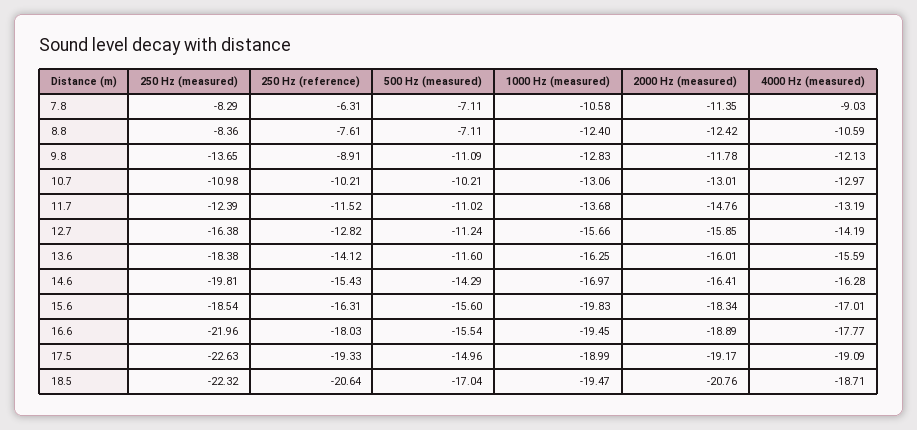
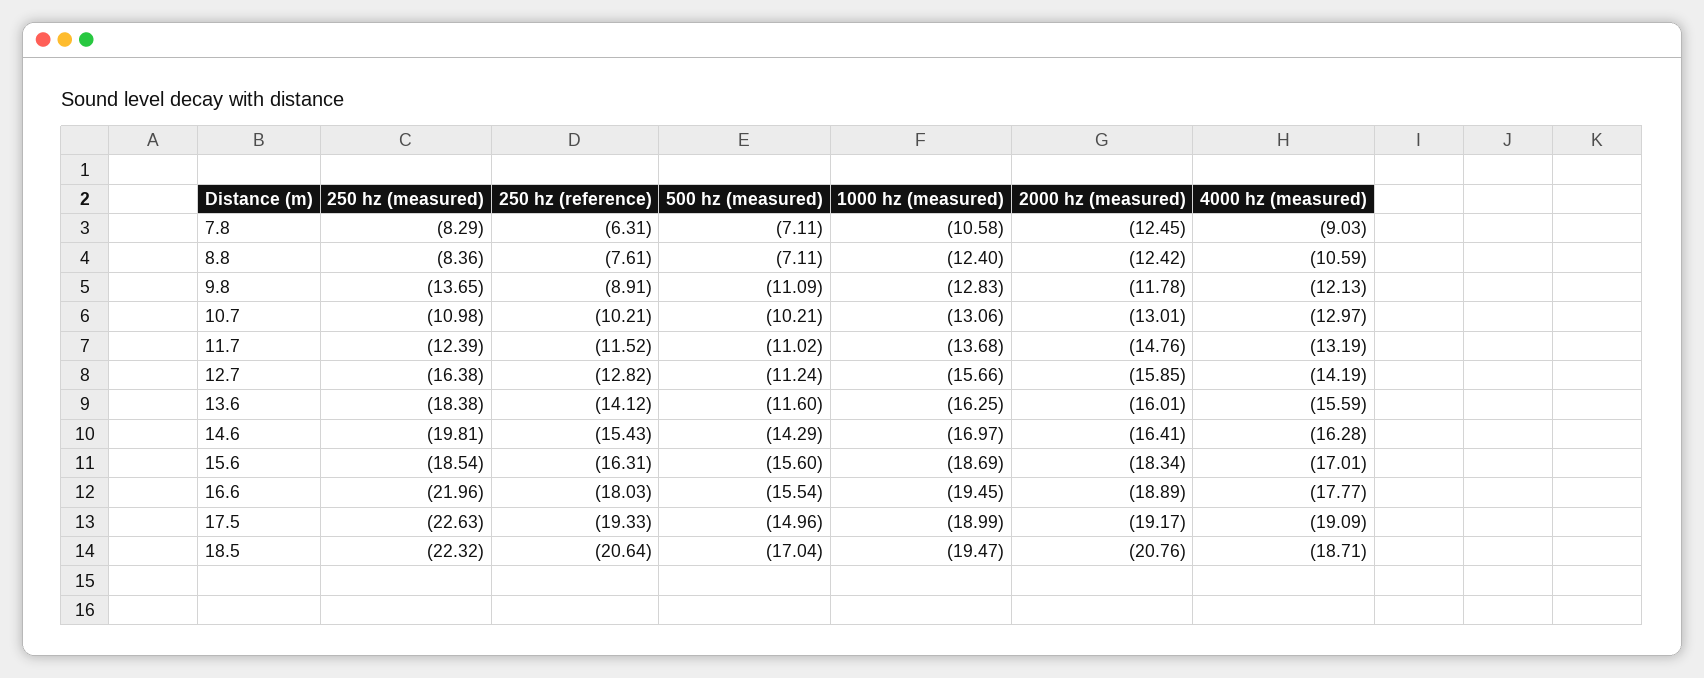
  {
    "250 Hz (measured)": {
      "7.8": -8.29,
      "8.8": -8.36,
      "9.8": -13.65,
      "10.7": -10.98,
      "11.7": -12.39,
      "12.7": -16.38,
      "13.6": -18.38,
      "14.6": -19.81,
      "15.6": -18.54,
      "16.6": -21.96,
      "17.5": -22.63,
      "18.5": -22.32
    },
    "250 Hz (reference)": {
      "7.8": -6.31,
      "8.8": -7.61,
      "9.8": -8.91,
      "10.7": -10.21,
      "11.7": -11.52,
      "12.7": -12.82,
      "13.6": -14.12,
      "14.6": -15.43,
      "15.6": -16.31,
      "16.6": -18.03,
      "17.5": -19.33,
      "18.5": -20.64
    },
    "500 Hz (measured)": {
      "7.8": -7.11,
      "8.8": -7.11,
      "9.8": -11.09,
      "10.7": -10.21,
      "11.7": -11.02,
      "12.7": -11.24,
      "13.6": -11.6,
      "14.6": -14.29,
      "15.6": -15.6,
      "16.6": -15.54,
      "17.5": -14.96,
      "18.5": -17.04
    },
    "1000 Hz (measured)": {
      "7.8": -10.58,
      "8.8": -12.4,
      "9.8": -12.83,
      "10.7": -13.06,
      "11.7": -13.68,
      "12.7": -15.66,
      "13.6": -16.25,
      "14.6": -16.97,
-     "15.6": -19.83,
+     "15.6": -18.69,
      "16.6": -19.45,
      "17.5": -18.99,
      "18.5": -19.47
    },
    "2000 Hz (measured)": {
-     "7.8": -11.35,
+     "7.8": -12.45,
      "8.8": -12.42,
      "9.8": -11.78,
      "10.7": -13.01,
      "11.7": -14.76,
      "12.7": -15.85,
      "13.6": -16.01,
      "14.6": -16.41,
      "15.6": -18.34,
      "16.6": -18.89,
      "17.5": -19.17,
      "18.5": -20.76
    },
    "4000 Hz (measured)": {
      "7.8": -9.03,
      "8.8": -10.59,
      "9.8": -12.13,
      "10.7": -12.97,
      "11.7": -13.19,
      "12.7": -14.19,
      "13.6": -15.59,
      "14.6": -16.28,
      "15.6": -17.01,
      "16.6": -17.77,
      "17.5": -19.09,
      "18.5": -18.71
    }
  }

